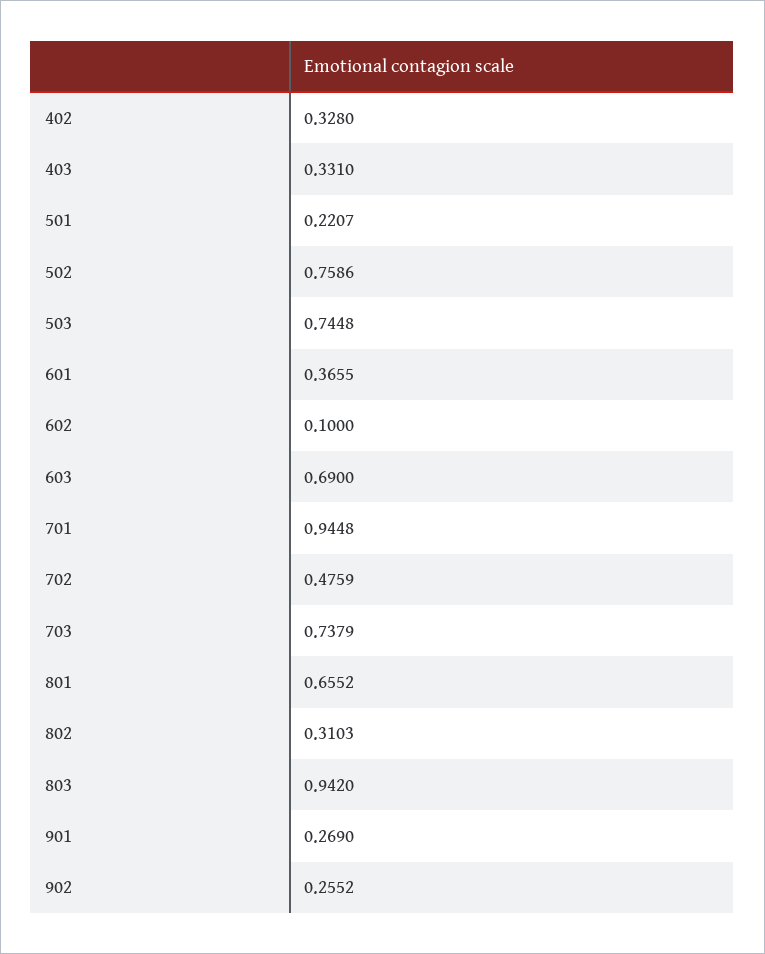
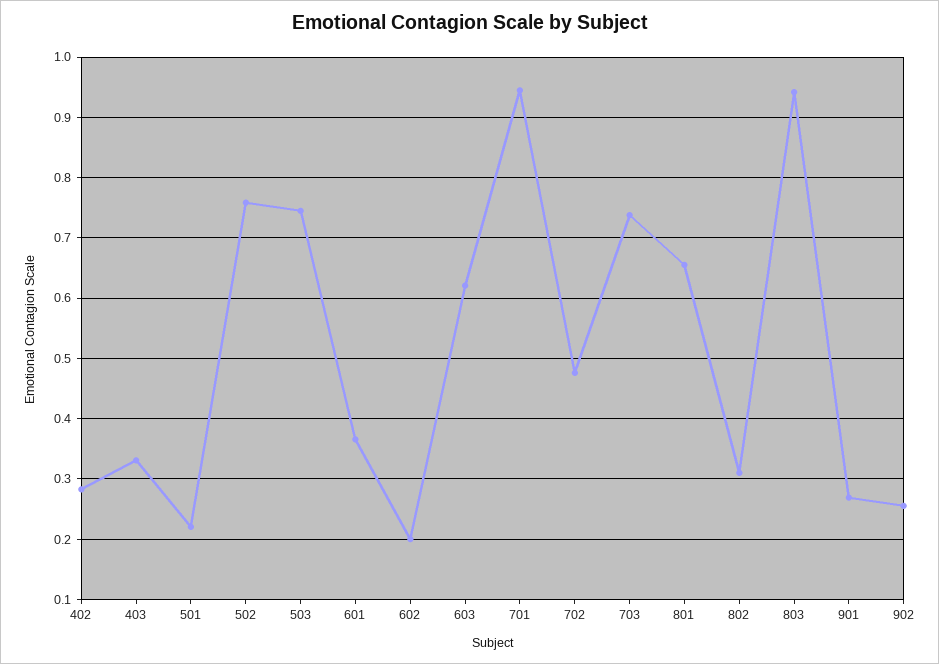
  {
-   "402": 0.328,
+   "402": 0.28,
    "403": 0.331,
    "501": 0.2207,
    "502": 0.7586,
    "503": 0.7448,
    "601": 0.3655,
-   "602": 0.1,
+   "602": 0.2,
-   "603": 0.69,
+   "603": 0.62,
    "701": 0.9448,
    "702": 0.4759,
    "703": 0.7379,
    "801": 0.6552,
    "802": 0.3103,
    "803": 0.942,
    "901": 0.269,
    "902": 0.2552
  }

